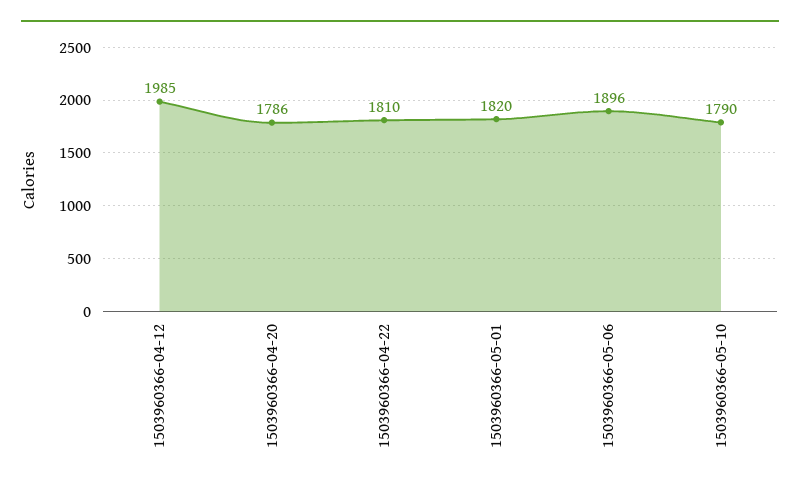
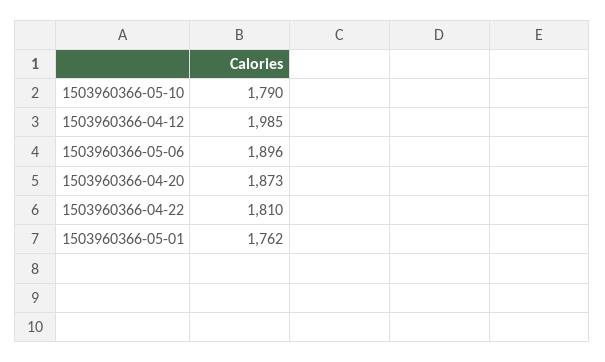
  {
    "1503960366-04-12": 1985,
-   "1503960366-04-20": 1786,
+   "1503960366-04-20": 1873,
    "1503960366-04-22": 1810,
-   "1503960366-05-01": 1820,
+   "1503960366-05-01": 1762,
    "1503960366-05-06": 1896,
    "1503960366-05-10": 1790
  }

